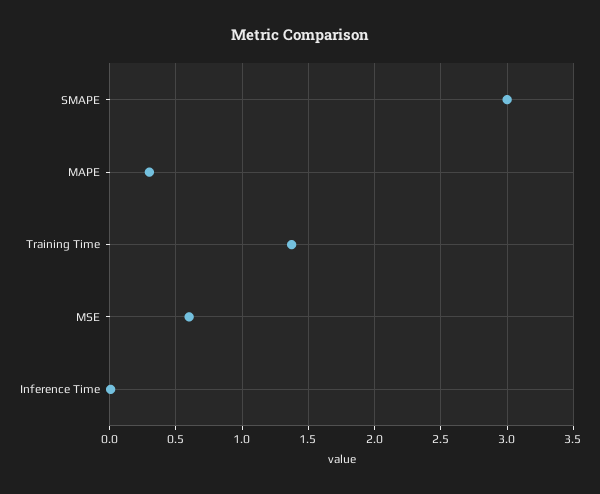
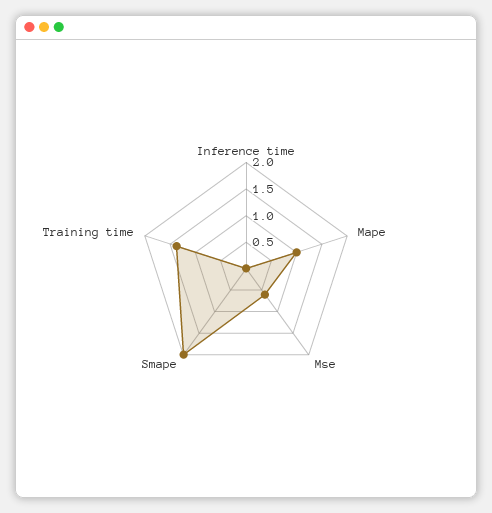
  {
-   "SMAPE": 3,
+   "SMAPE": 2,
-   "MAPE": 0.3,
+   "MAPE": 1,
    "Training Time": 1.35,
    "MSE": 0.6,
    "Inference Time": 0
  }

